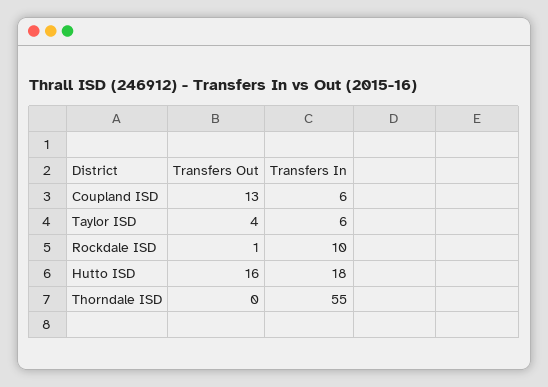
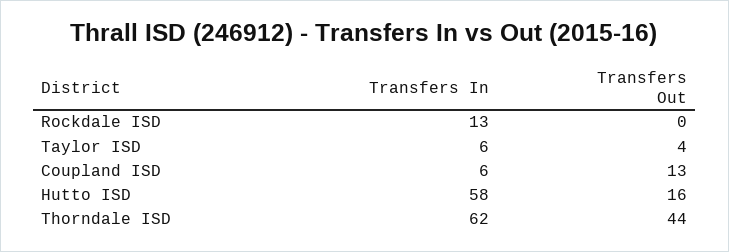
  {
    "Transfers Out": {
      "Coupland ISD": 13,
      "Taylor ISD": 4,
-     "Rockdale ISD": 1,
+     "Rockdale ISD": 0,
      "Hutto ISD": 16,
-     "Thorndale ISD": 0
+     "Thorndale ISD": 44
    },
    "Transfers In": {
      "Coupland ISD": 6,
      "Taylor ISD": 6,
-     "Rockdale ISD": 10,
+     "Rockdale ISD": 13,
-     "Hutto ISD": 18,
+     "Hutto ISD": 58,
-     "Thorndale ISD": 55
+     "Thorndale ISD": 62
    }
  }

